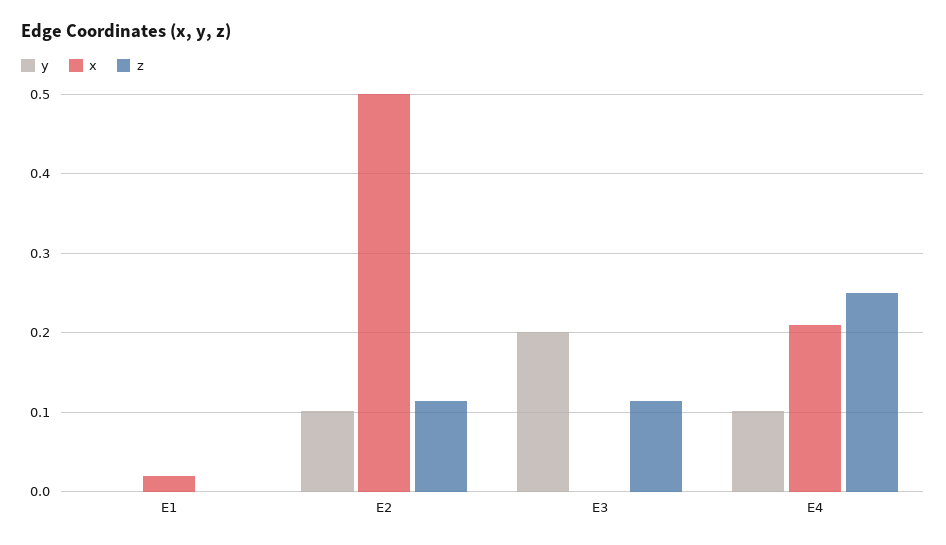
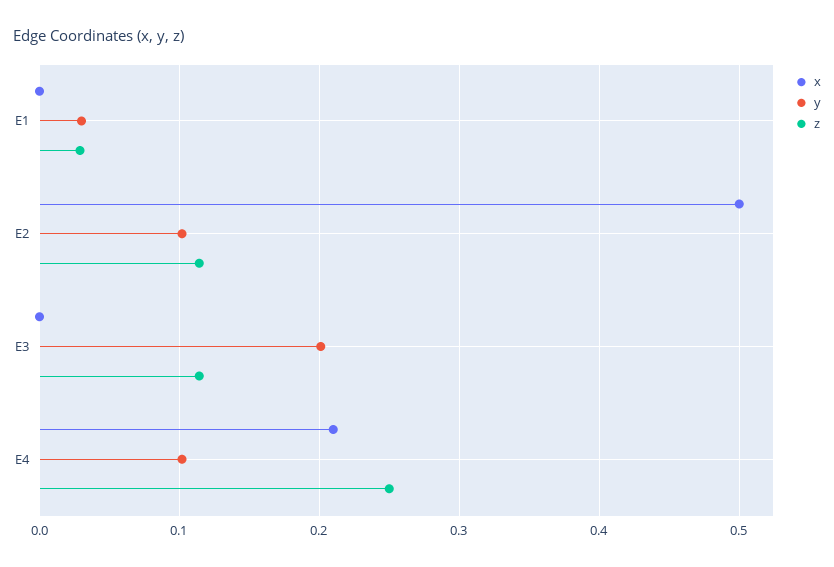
  {
    "y": {
-     "E1": 0,
+     "E1": 0.03,
      "E2": 0.1,
      "E3": 0.2,
      "E4": 0.1
    },
    "x": {
-     "E1": 0.02,
+     "E1": 0,
      "E2": 0.5,
      "E3": 0,
      "E4": 0.21
    },
    "z": {
-     "E1": 0,
+     "E1": 0.03,
      "E2": 0.11,
      "E3": 0.11,
      "E4": 0.25
    }
  }

